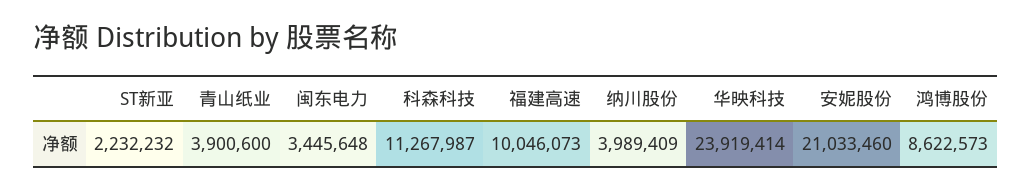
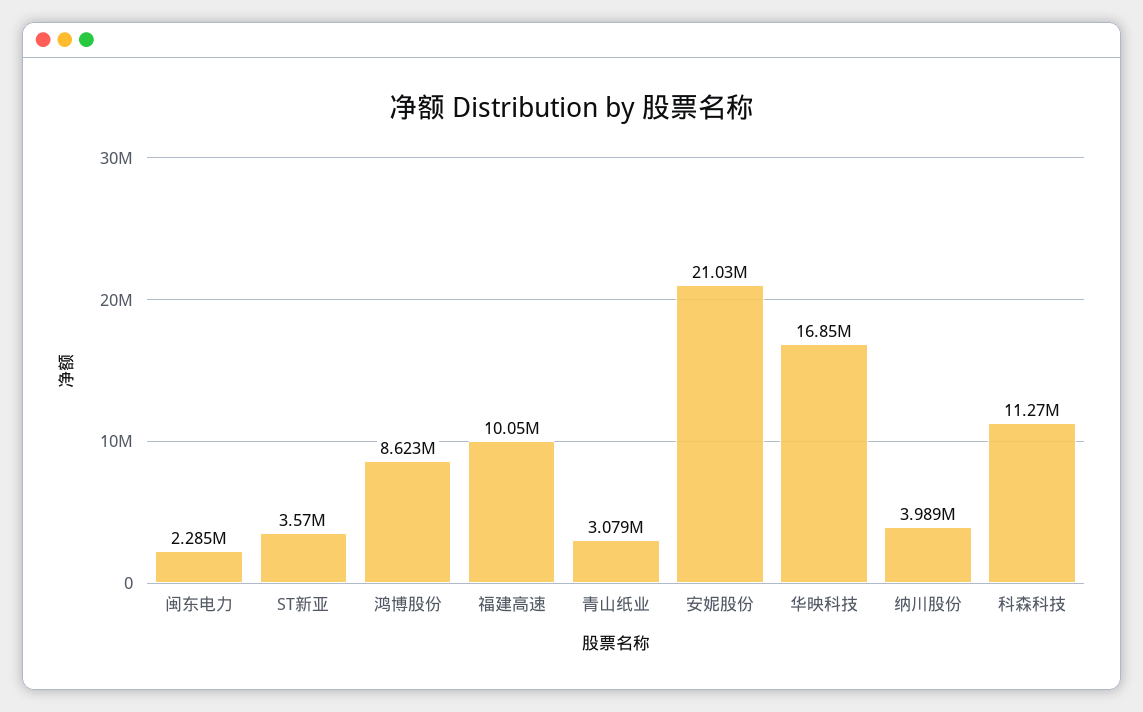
  {
-   "ST新亚": 2232232,
+   "ST新亚": 3570000,
-   "青山纸业": 3900600,
+   "青山纸业": 3079000,
-   "闽东电力": 3445648,
+   "闽东电力": 2285000,
    "科森科技": 11267987,
    "福建高速": 10046073,
    "纳川股份": 3989409,
-   "华映科技": 23919414,
+   "华映科技": 16850000,
    "安妮股份": 21033460,
    "鸿博股份": 8622573
  }

